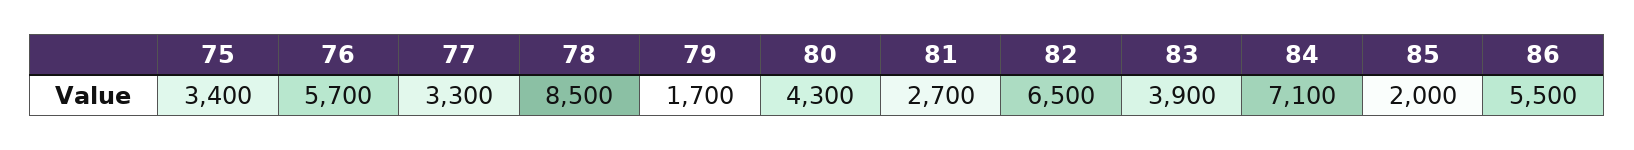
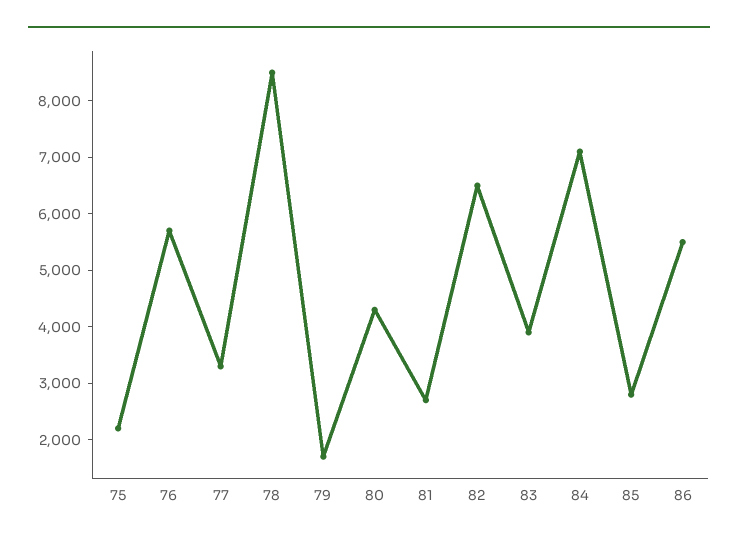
  {
-   "75": 3400,
+   "75": 2200,
    "76": 5700,
    "77": 3300,
    "78": 8500,
    "79": 1700,
    "80": 4300,
    "81": 2700,
    "82": 6500,
    "83": 3900,
    "84": 7100,
-   "85": 2000,
+   "85": 2800,
    "86": 5500
  }

